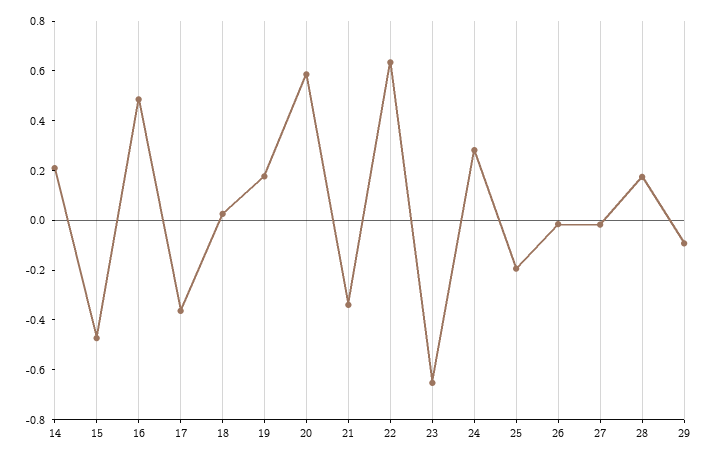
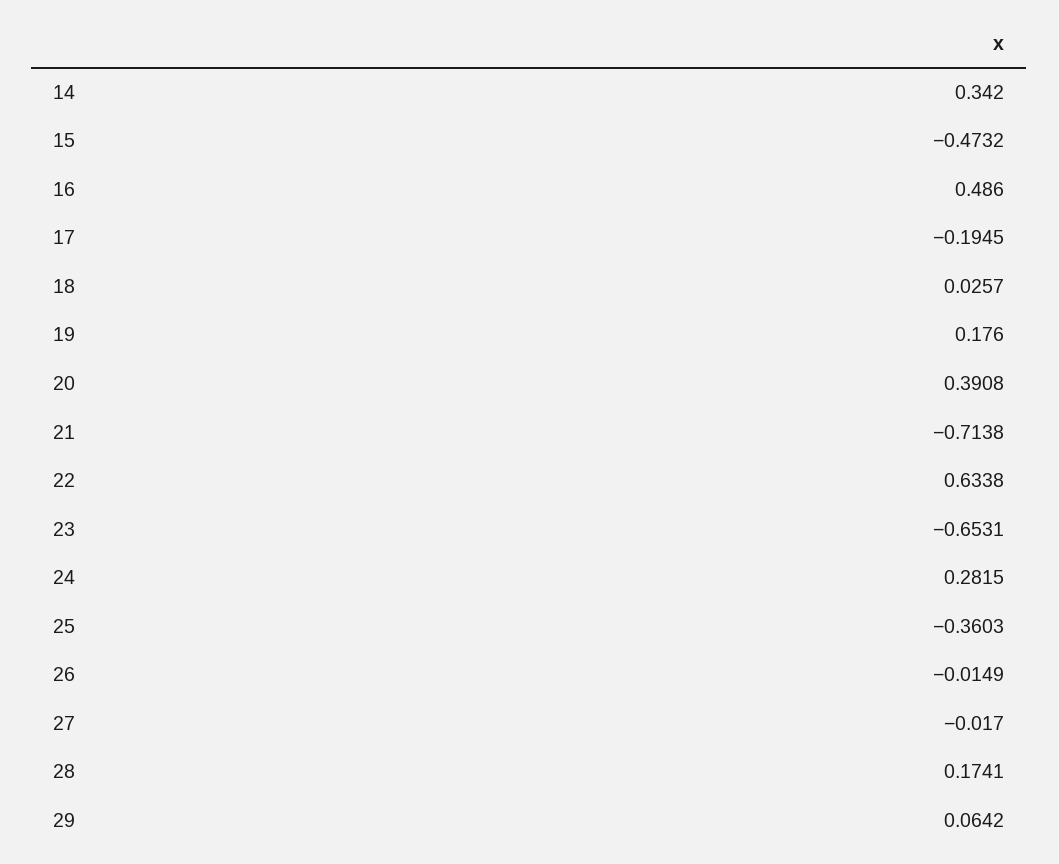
  {
-   "14": 0.2,
+   "14": 0.342,
    "15": -0.4732,
    "16": 0.486,
-   "17": -0.35,
+   "17": -0.1945,
    "18": 0.0257,
    "19": 0.176,
-   "20": 0.6,
+   "20": 0.3908,
-   "21": -0.35,
+   "21": -0.7138,
    "22": 0.6338,
    "23": -0.6531,
    "24": 0.2815,
-   "25": -0.2,
+   "25": -0.3603,
    "26": -0.0149,
    "27": -0.017,
    "28": 0.1741,
-   "29": -0.1
+   "29": 0.0642
  }

